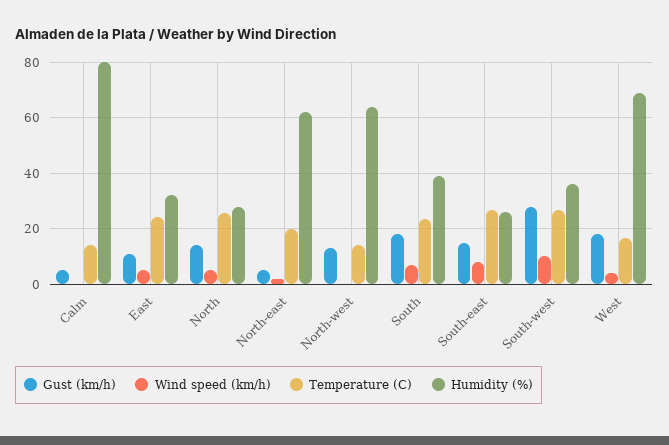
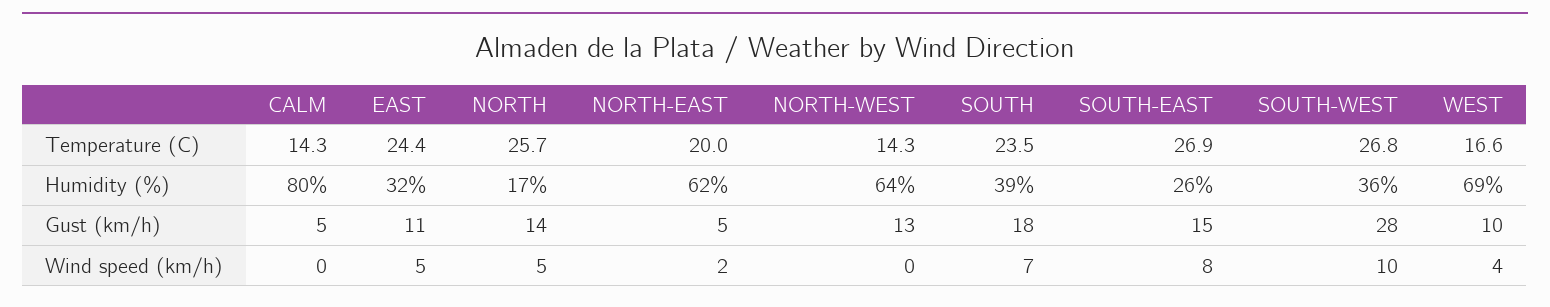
  {
    "Gust (km/h)": {
      "Calm": 5,
      "East": 11,
      "North": 14,
      "North-east": 5,
      "North-west": 13,
      "South": 18,
      "South-east": 15,
      "South-west": 28,
-     "West": 17.5
+     "West": 10
    },
    "Wind speed (km/h)": {
      "Calm": 0,
      "East": 5,
      "North": 5,
      "North-east": 2,
      "North-west": 0,
      "South": 7,
      "South-east": 8,
      "South-west": 10,
      "West": 4
    },
    "Temperature (C)": {
      "Calm": 14.3,
      "East": 24.4,
      "North": 25.7,
      "North-east": 20,
      "North-west": 14.3,
      "South": 23.5,
      "South-east": 26.9,
      "South-west": 26.8,
      "West": 16.6
    },
    "Humidity (%)": {
      "Calm": 80,
      "East": 32,
-     "North": 27.5,
+     "North": 17,
      "North-east": 62,
      "North-west": 64,
      "South": 39,
      "South-east": 26,
      "South-west": 36,
      "West": 69
    }
  }

